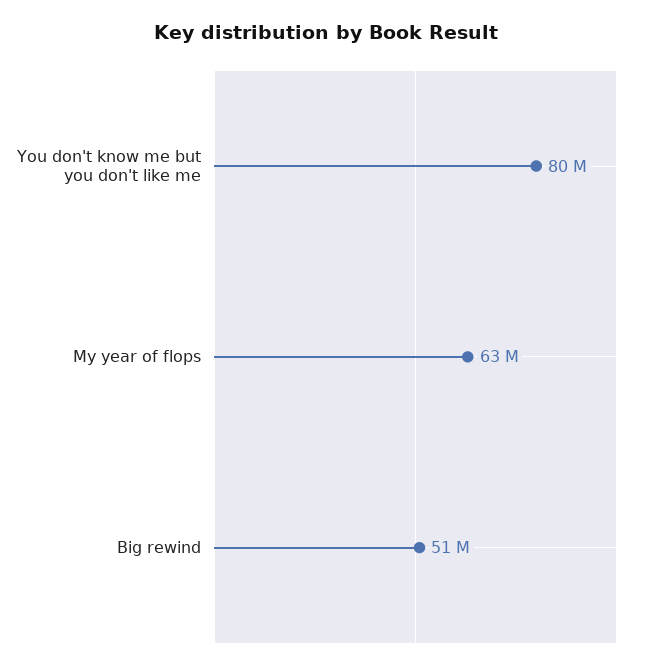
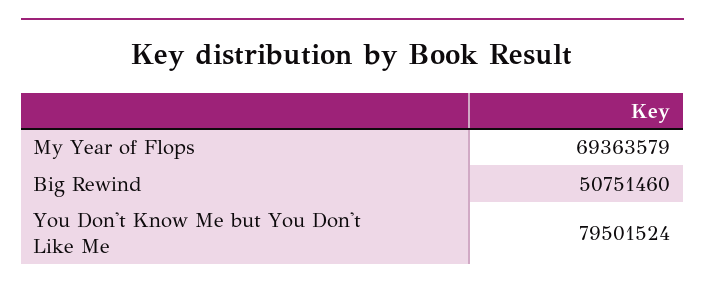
  {
    "You don't know me but you don't like me": 79501524,
-   "My year of flops": 63000000,
+   "My year of flops": 69363579,
    "Big rewind": 50751460
  }

